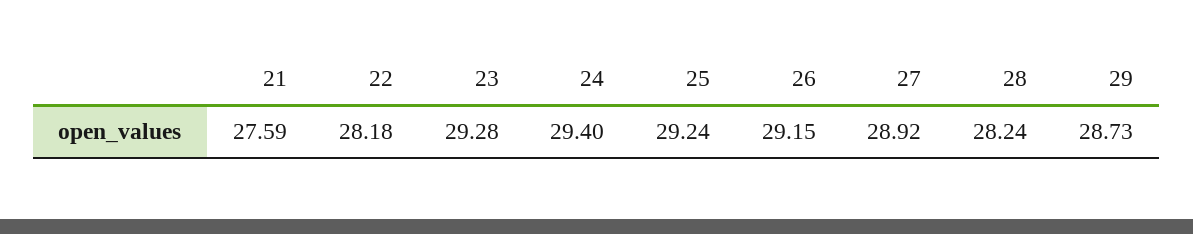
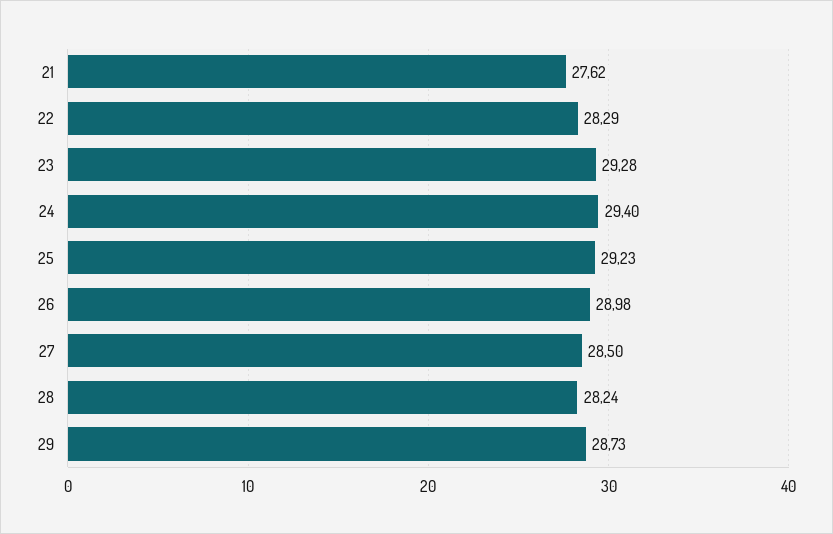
  {
-   "21": 27.59,
+   "21": 27.62,
-   "22": 28.18,
+   "22": 28.29,
    "23": 29.28,
    "24": 29.4,
-   "25": 29.24,
+   "25": 29.23,
-   "26": 29.15,
+   "26": 28.98,
-   "27": 28.92,
+   "27": 28.5,
    "28": 28.24,
    "29": 28.73
  }

